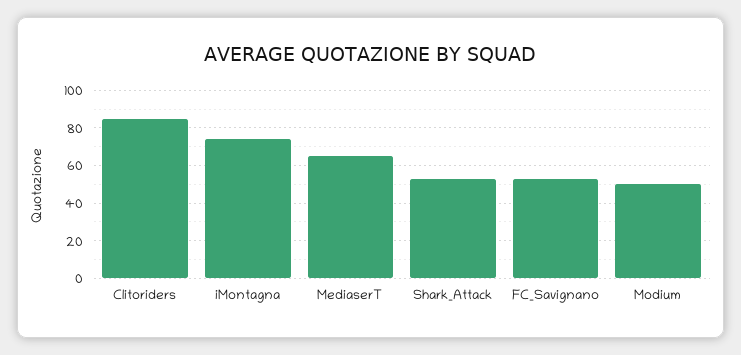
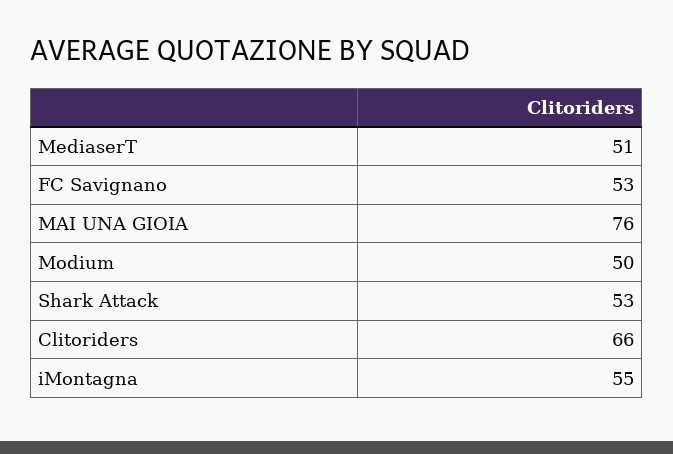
  {
-   "Clitoriders": 85,
+   "Clitoriders": 66,
-   "iMontagna": 75,
+   "iMontagna": 55,
-   "MediaserT": 65,
+   "MediaserT": 51,
    "Shark_Attack": 53,
    "FC_Savignano": 53,
-   "Modium": 50
+   "Modium": 50,
+   "MAI UNA GIOIA": 76
  }

